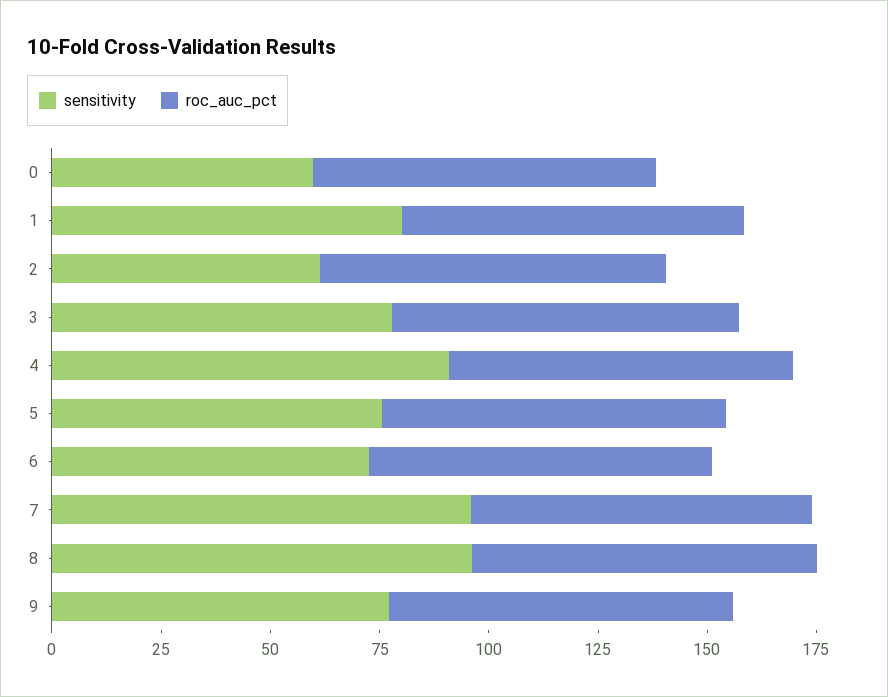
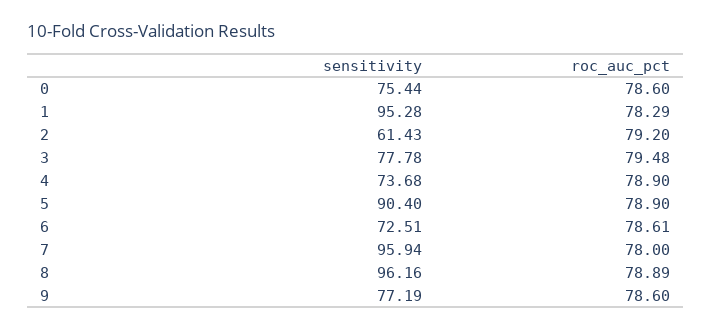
  {
    "sensitivity": {
-     "0": 60,
+     "0": 75.44,
-     "1": 80,
+     "1": 95.28,
      "2": 61.43,
      "3": 77.78,
-     "4": 90,
+     "4": 73.68,
-     "5": 75,
+     "5": 90.4,
      "6": 72.51,
      "7": 95.94,
      "8": 96.16,
      "9": 77.19
    },
    "roc_auc_pct": {
      "0": 78.6,
      "1": 78.29,
      "2": 79.2,
      "3": 79.48,
      "4": 78.9,
      "5": 78.9,
      "6": 78.61,
      "7": 78,
      "8": 78.89,
      "9": 78.6
    }
  }

